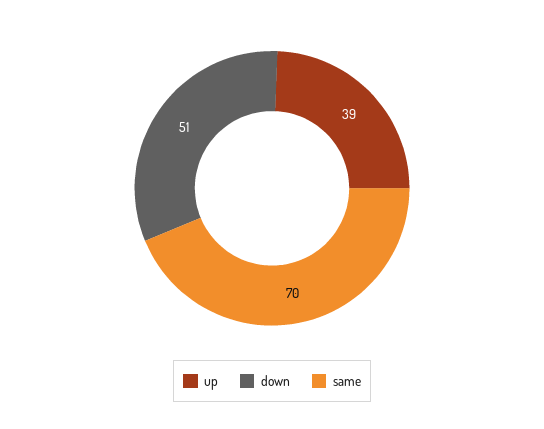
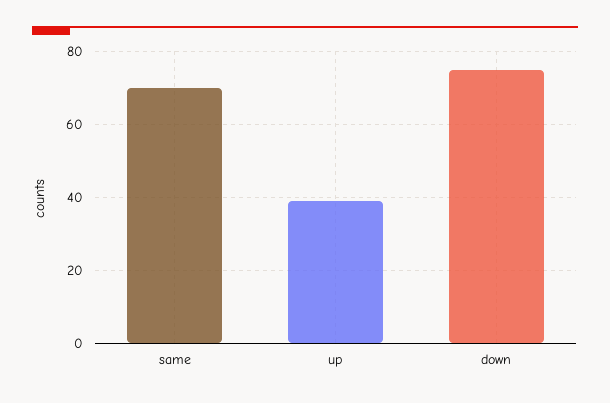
  {
    "up": 39,
-   "down": 51,
+   "down": 75,
    "same": 70
  }

